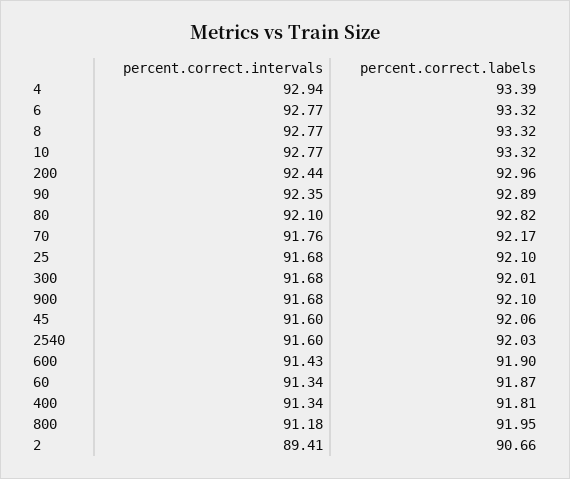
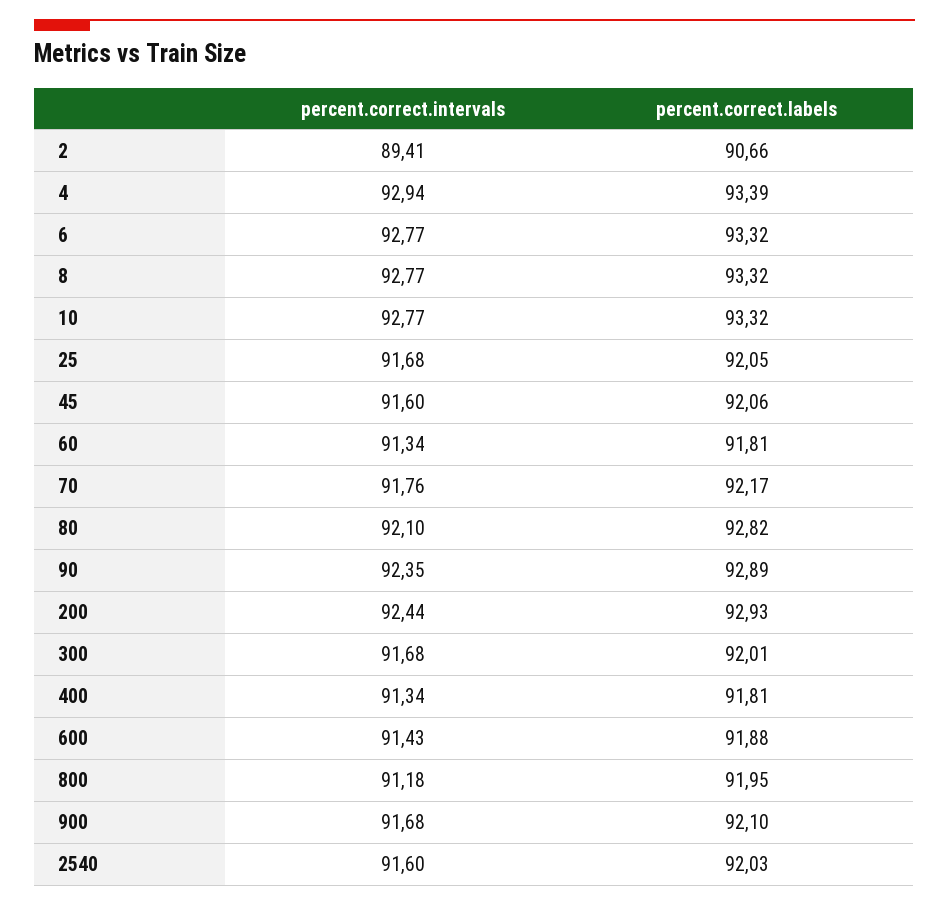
  {
    "percent.correct.intervals": {
      "4": 92.94,
      "6": 92.77,
      "8": 92.77,
      "10": 92.77,
      "200": 92.44,
      "90": 92.35,
      "80": 92.1,
      "70": 91.76,
      "25": 91.68,
      "300": 91.68,
      "900": 91.68,
      "45": 91.6,
      "2540": 91.6,
      "600": 91.43,
      "60": 91.34,
      "400": 91.34,
      "800": 91.18,
      "2": 89.41
    },
    "percent.correct.labels": {
      "4": 93.39,
      "6": 93.32,
      "8": 93.32,
      "10": 93.32,
-     "200": 92.96,
+     "200": 92.93,
      "90": 92.89,
      "80": 92.82,
      "70": 92.17,
-     "25": 92.1,
+     "25": 92.05,
      "300": 92.01,
      "900": 92.1,
      "45": 92.06,
      "2540": 92.03,
-     "600": 91.9,
+     "600": 91.88,
-     "60": 91.87,
+     "60": 91.81,
      "400": 91.81,
      "800": 91.95,
      "2": 90.66
    }
  }

